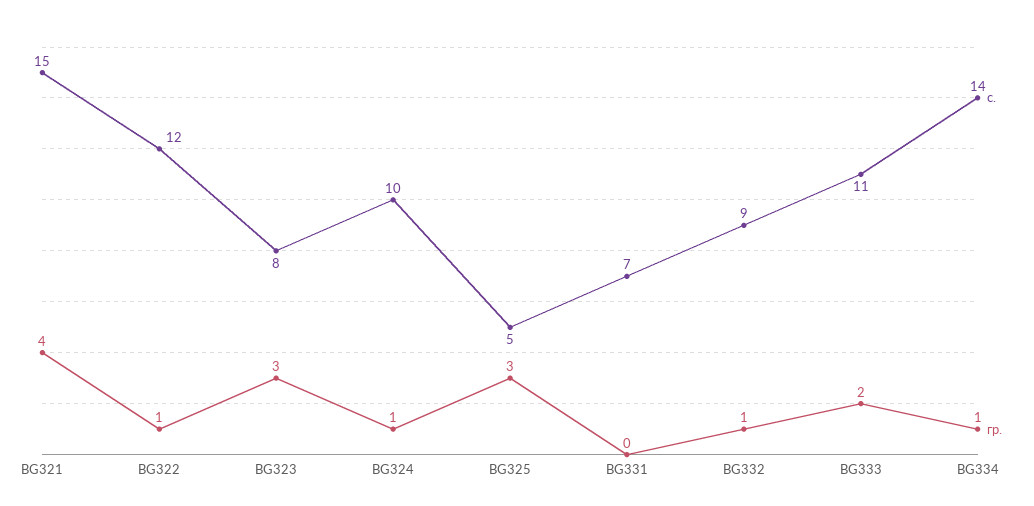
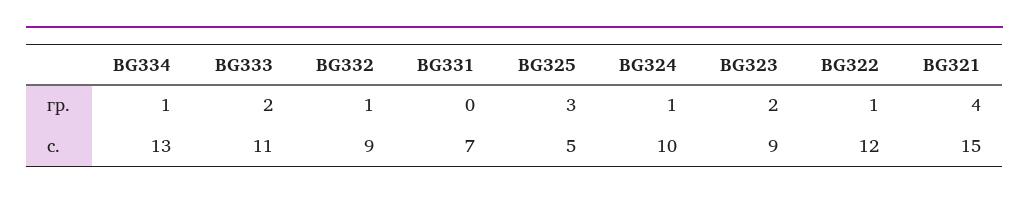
  {
    "с.": {
      "BG321": 15,
      "BG322": 12,
-     "BG323": 8,
+     "BG323": 9,
      "BG324": 10,
      "BG325": 5,
      "BG331": 7,
      "BG332": 9,
      "BG333": 11,
-     "BG334": 14
+     "BG334": 13
    },
    "гр.": {
      "BG321": 4,
      "BG322": 1,
-     "BG323": 3,
+     "BG323": 2,
      "BG324": 1,
      "BG325": 3,
      "BG331": 0,
      "BG332": 1,
      "BG333": 2,
      "BG334": 1
    }
  }

